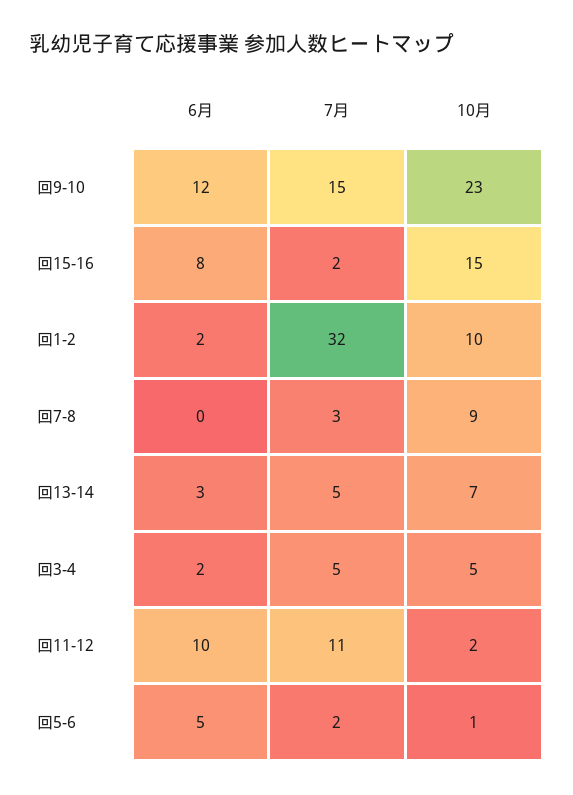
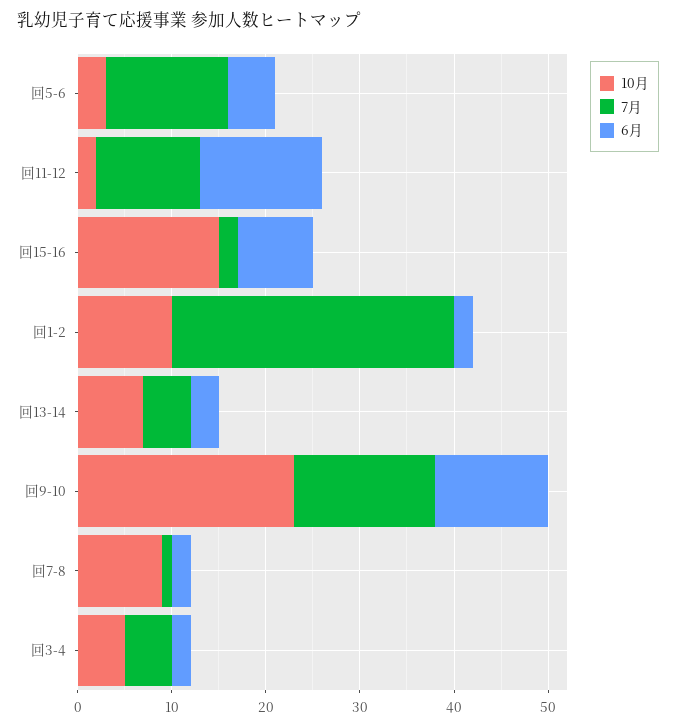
  {
    "6月": {
      "回9-10": 12,
      "回15-16": 8,
      "回1-2": 2,
-     "回7-8": 0,
+     "回7-8": 2,
      "回13-14": 3,
      "回3-4": 2,
-     "回11-12": 10,
+     "回11-12": 13,
      "回5-6": 5
    },
    "7月": {
      "回9-10": 15,
      "回15-16": 2,
-     "回1-2": 32,
+     "回1-2": 30,
-     "回7-8": 3,
+     "回7-8": 1,
      "回13-14": 5,
      "回3-4": 5,
      "回11-12": 11,
-     "回5-6": 2
+     "回5-6": 13
    },
    "10月": {
      "回9-10": 23,
      "回15-16": 15,
      "回1-2": 10,
      "回7-8": 9,
      "回13-14": 7,
      "回3-4": 5,
      "回11-12": 2,
-     "回5-6": 1
+     "回5-6": 3
    }
  }

